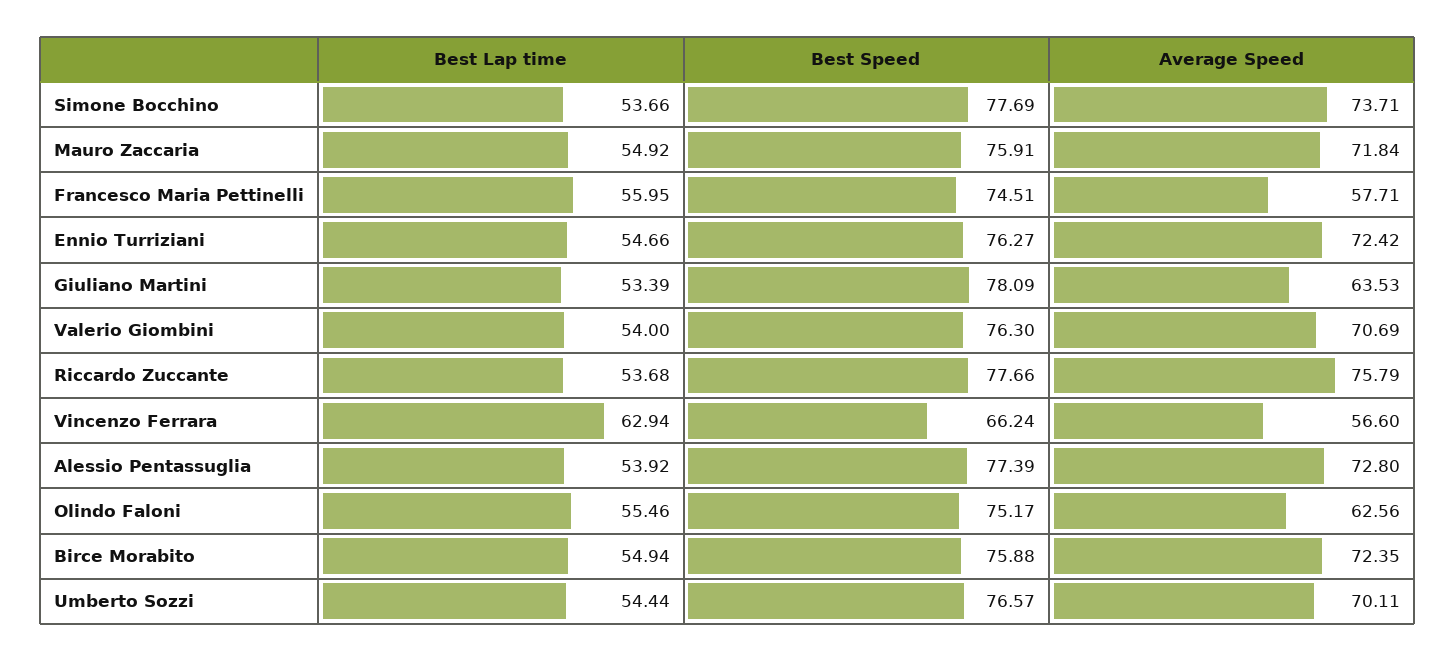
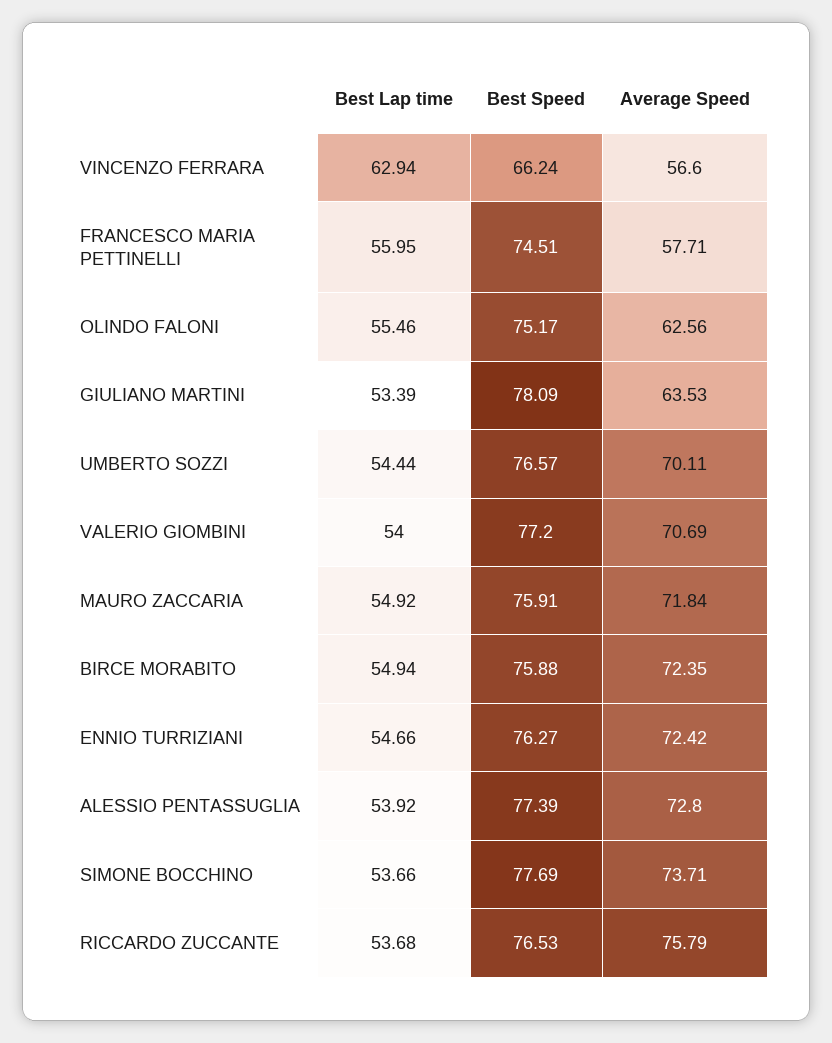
  {
    "Best Lap time": {
      "Simone Bocchino": 53.66,
      "Mauro Zaccaria": 54.92,
      "Francesco Maria Pettinelli": 55.95,
      "Ennio Turriziani": 54.66,
      "Giuliano Martini": 53.39,
      "Valerio Giombini": 54,
      "Riccardo Zuccante": 53.68,
      "Vincenzo Ferrara": 62.94,
      "Alessio Pentassuglia": 53.92,
      "Olindo Faloni": 55.46,
      "Birce Morabito": 54.94,
      "Umberto Sozzi": 54.44
    },
    "Best Speed": {
      "Simone Bocchino": 77.69,
      "Mauro Zaccaria": 75.91,
      "Francesco Maria Pettinelli": 74.51,
      "Ennio Turriziani": 76.27,
      "Giuliano Martini": 78.09,
-     "Valerio Giombini": 76.3,
+     "Valerio Giombini": 77.2,
-     "Riccardo Zuccante": 77.66,
+     "Riccardo Zuccante": 76.53,
      "Vincenzo Ferrara": 66.24,
      "Alessio Pentassuglia": 77.39,
      "Olindo Faloni": 75.17,
      "Birce Morabito": 75.88,
      "Umberto Sozzi": 76.57
    },
    "Average Speed": {
      "Simone Bocchino": 73.71,
      "Mauro Zaccaria": 71.84,
      "Francesco Maria Pettinelli": 57.71,
      "Ennio Turriziani": 72.42,
      "Giuliano Martini": 63.53,
      "Valerio Giombini": 70.69,
      "Riccardo Zuccante": 75.79,
      "Vincenzo Ferrara": 56.6,
      "Alessio Pentassuglia": 72.8,
      "Olindo Faloni": 62.56,
      "Birce Morabito": 72.35,
      "Umberto Sozzi": 70.11
    }
  }

